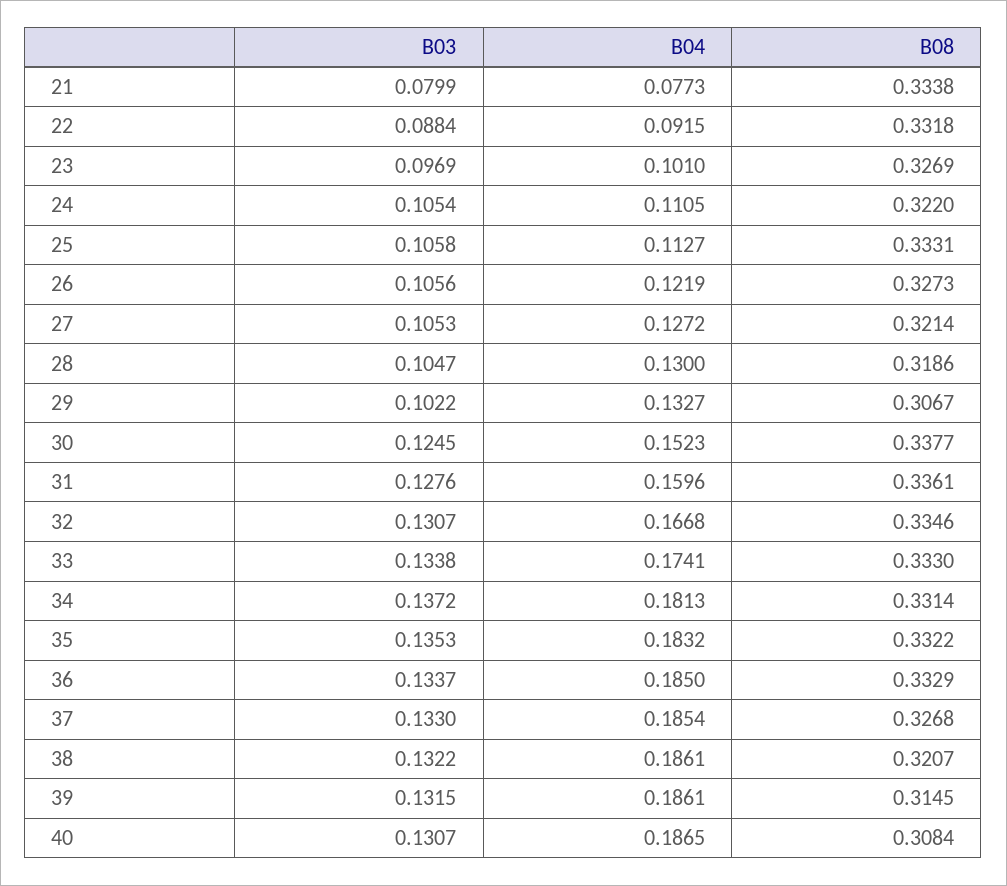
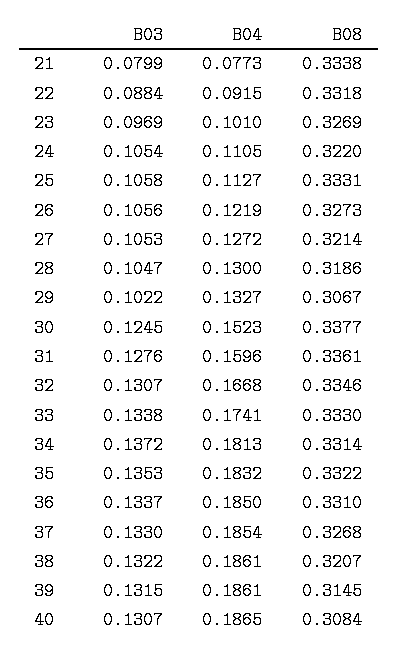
  {
    "B03": {
      "21": 0.0799,
      "22": 0.0884,
      "23": 0.0969,
      "24": 0.1054,
      "25": 0.1058,
      "26": 0.1056,
      "27": 0.1053,
      "28": 0.1047,
      "29": 0.1022,
      "30": 0.1245,
      "31": 0.1276,
      "32": 0.1307,
      "33": 0.1338,
      "34": 0.1372,
      "35": 0.1353,
      "36": 0.1337,
      "37": 0.133,
      "38": 0.1322,
      "39": 0.1315,
      "40": 0.1307
    },
    "B04": {
      "21": 0.0773,
      "22": 0.0915,
      "23": 0.101,
      "24": 0.1105,
      "25": 0.1127,
      "26": 0.1219,
      "27": 0.1272,
      "28": 0.13,
      "29": 0.1327,
      "30": 0.1523,
      "31": 0.1596,
      "32": 0.1668,
      "33": 0.1741,
      "34": 0.1813,
      "35": 0.1832,
      "36": 0.185,
      "37": 0.1854,
      "38": 0.1861,
      "39": 0.1861,
      "40": 0.1865
    },
    "B08": {
      "21": 0.3338,
      "22": 0.3318,
      "23": 0.3269,
      "24": 0.322,
      "25": 0.3331,
      "26": 0.3273,
      "27": 0.3214,
      "28": 0.3186,
      "29": 0.3067,
      "30": 0.3377,
      "31": 0.3361,
      "32": 0.3346,
      "33": 0.333,
      "34": 0.3314,
      "35": 0.3322,
-     "36": 0.3329,
+     "36": 0.331,
      "37": 0.3268,
      "38": 0.3207,
      "39": 0.3145,
      "40": 0.3084
    }
  }

